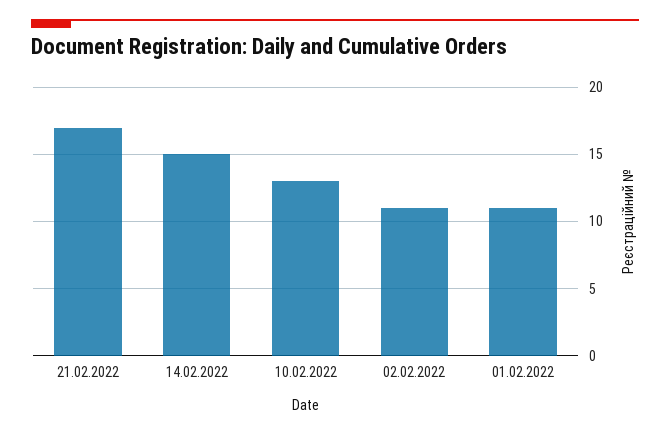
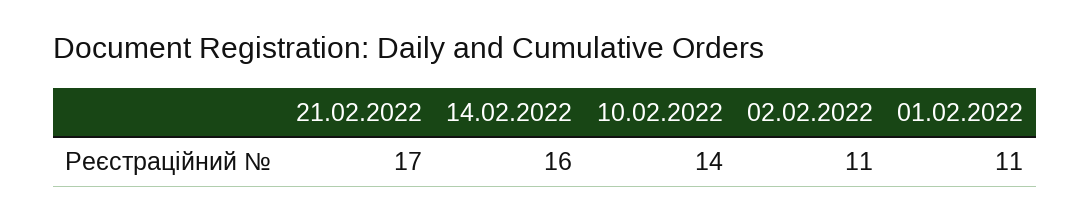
  {
    "21.02.2022": 17,
-   "14.02.2022": 15,
+   "14.02.2022": 16,
-   "10.02.2022": 13,
+   "10.02.2022": 14,
    "02.02.2022": 11,
    "01.02.2022": 11
  }

